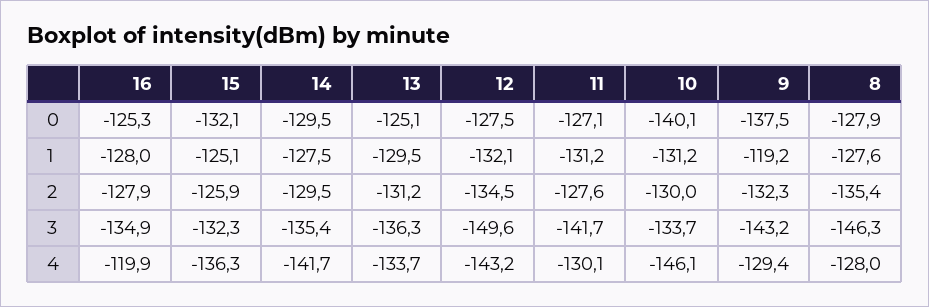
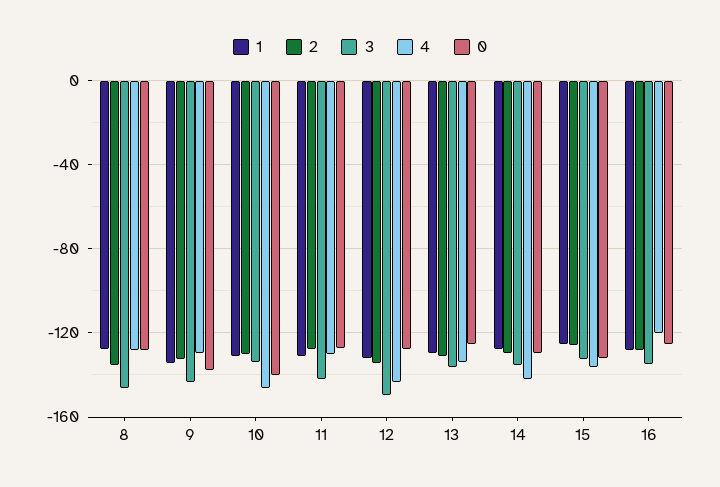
  {
    "0": {
      "16": -125.3,
      "15": -132.1,
      "14": -129.5,
      "13": -125.1,
      "12": -127.5,
      "11": -127.1,
      "10": -140.1,
      "9": -137.5,
      "8": -127.9
    },
    "1": {
      "16": -128,
      "15": -125.1,
      "14": -127.5,
      "13": -129.5,
      "12": -132.1,
      "11": -131.2,
      "10": -131.2,
-     "9": -119.2,
+     "9": -135,
      "8": -127.6
    },
    "2": {
      "16": -127.9,
      "15": -125.9,
      "14": -129.5,
      "13": -131.2,
      "12": -134.5,
      "11": -127.6,
      "10": -130,
      "9": -132.3,
      "8": -135.4
    },
    "3": {
      "16": -134.9,
      "15": -132.3,
      "14": -135.4,
      "13": -136.3,
      "12": -149.6,
      "11": -141.7,
      "10": -133.7,
      "9": -143.2,
      "8": -146.3
    },
    "4": {
      "16": -119.9,
      "15": -136.3,
      "14": -141.7,
      "13": -133.7,
      "12": -143.2,
      "11": -130.1,
      "10": -146.1,
      "9": -129.4,
      "8": -128
    }
  }

